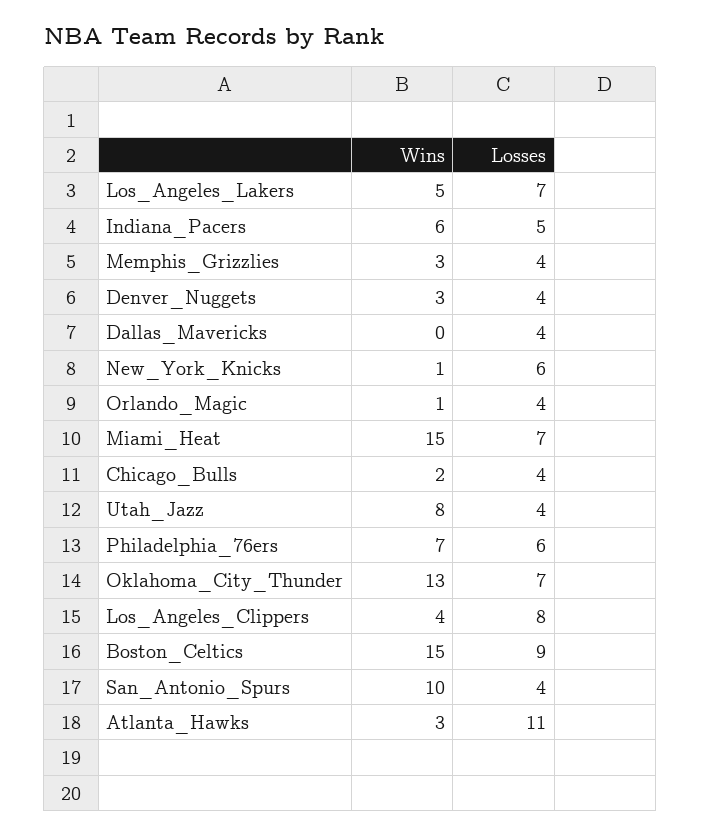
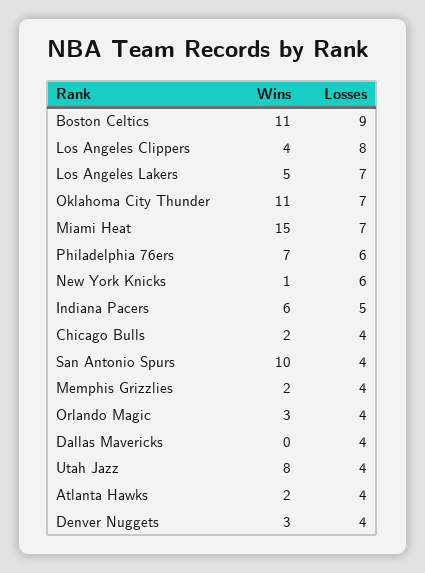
  {
    "Wins": {
      "Los_Angeles_Lakers": 5,
      "Indiana_Pacers": 6,
-     "Memphis_Grizzlies": 3,
+     "Memphis_Grizzlies": 2,
      "Denver_Nuggets": 3,
      "Dallas_Mavericks": 0,
      "New_York_Knicks": 1,
-     "Orlando_Magic": 1,
+     "Orlando_Magic": 3,
      "Miami_Heat": 15,
      "Chicago_Bulls": 2,
      "Utah_Jazz": 8,
      "Philadelphia_76ers": 7,
-     "Oklahoma_City_Thunder": 13,
+     "Oklahoma_City_Thunder": 11,
      "Los_Angeles_Clippers": 4,
-     "Boston_Celtics": 15,
+     "Boston_Celtics": 11,
      "San_Antonio_Spurs": 10,
-     "Atlanta_Hawks": 3
+     "Atlanta_Hawks": 2
    },
    "Losses": {
      "Los_Angeles_Lakers": 7,
      "Indiana_Pacers": 5,
      "Memphis_Grizzlies": 4,
      "Denver_Nuggets": 4,
      "Dallas_Mavericks": 4,
      "New_York_Knicks": 6,
      "Orlando_Magic": 4,
      "Miami_Heat": 7,
      "Chicago_Bulls": 4,
      "Utah_Jazz": 4,
      "Philadelphia_76ers": 6,
      "Oklahoma_City_Thunder": 7,
      "Los_Angeles_Clippers": 8,
      "Boston_Celtics": 9,
      "San_Antonio_Spurs": 4,
-     "Atlanta_Hawks": 11
+     "Atlanta_Hawks": 4
    }
  }

